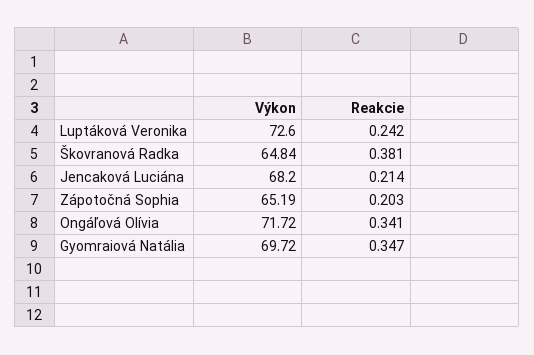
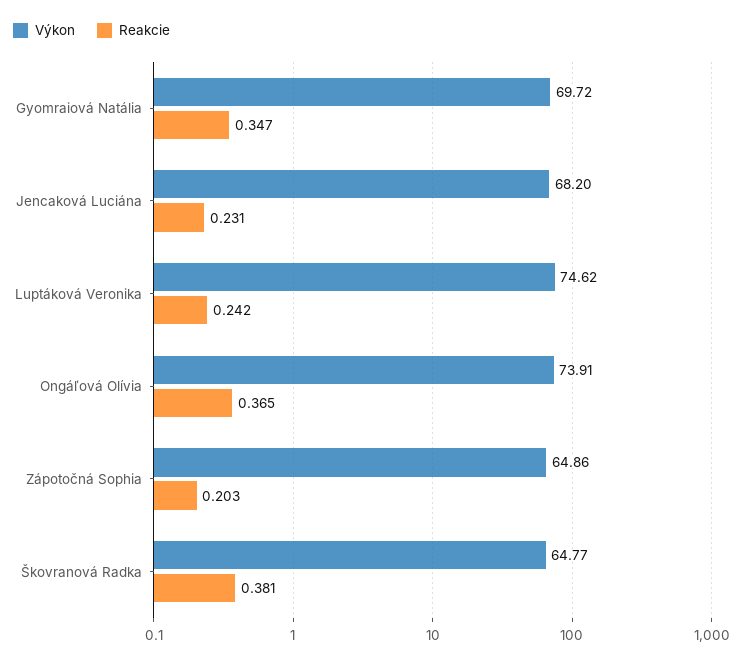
  {
    "Výkon": {
-     "Luptáková Veronika": 72.6,
+     "Luptáková Veronika": 74.62,
-     "Škovranová Radka": 64.84,
+     "Škovranová Radka": 64.77,
      "Jencaková Luciána": 68.2,
-     "Zápotočná Sophia": 65.19,
+     "Zápotočná Sophia": 64.86,
-     "Ongáľová Olívia": 71.72,
+     "Ongáľová Olívia": 73.91,
      "Gyomraiová Natália": 69.72
    },
    "Reakcie": {
      "Luptáková Veronika": 0.242,
      "Škovranová Radka": 0.381,
-     "Jencaková Luciána": 0.214,
+     "Jencaková Luciána": 0.231,
      "Zápotočná Sophia": 0.203,
-     "Ongáľová Olívia": 0.341,
+     "Ongáľová Olívia": 0.365,
      "Gyomraiová Natália": 0.347
    }
  }

